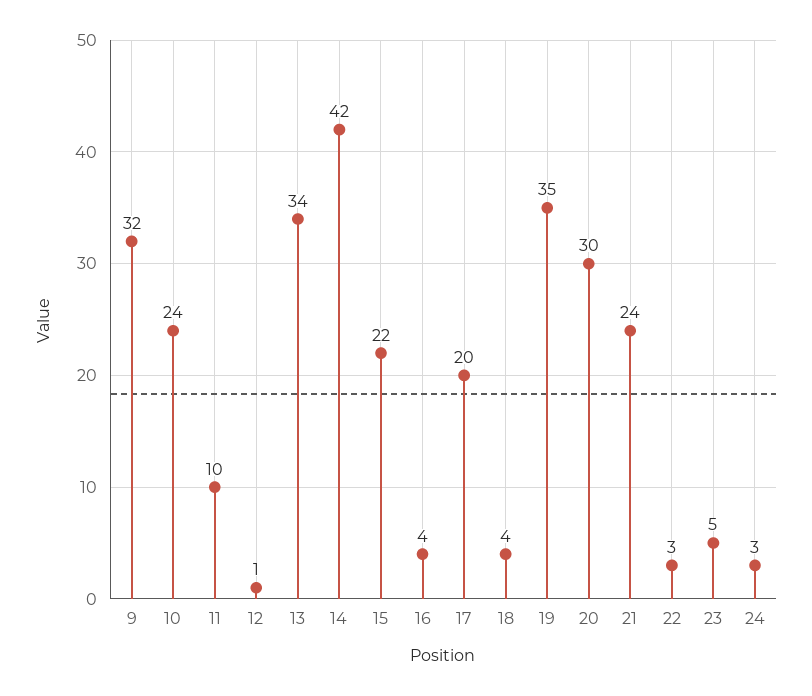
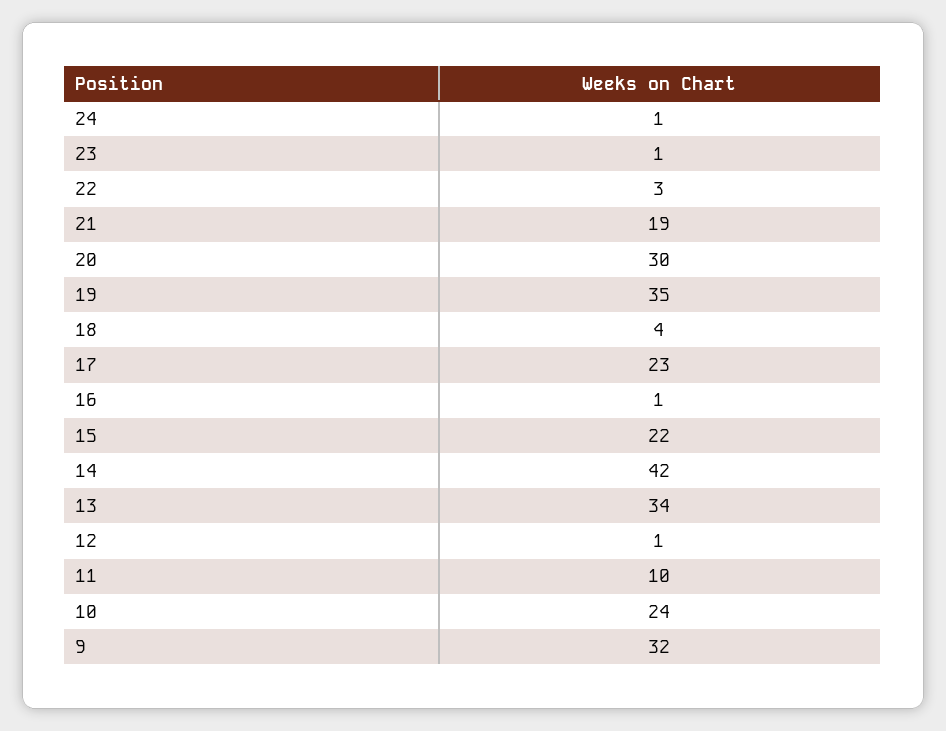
  {
    "9": 32,
    "10": 24,
    "11": 10,
    "12": 1,
    "13": 34,
    "14": 42,
    "15": 22,
-   "16": 4,
+   "16": 1,
-   "17": 20,
+   "17": 23,
    "18": 4,
    "19": 35,
    "20": 30,
-   "21": 24,
+   "21": 19,
    "22": 3,
-   "23": 5,
+   "23": 1,
-   "24": 3
+   "24": 1
  }

